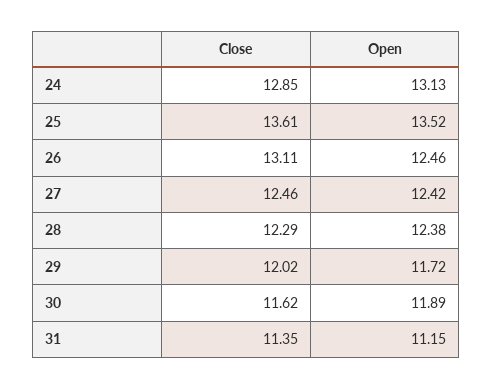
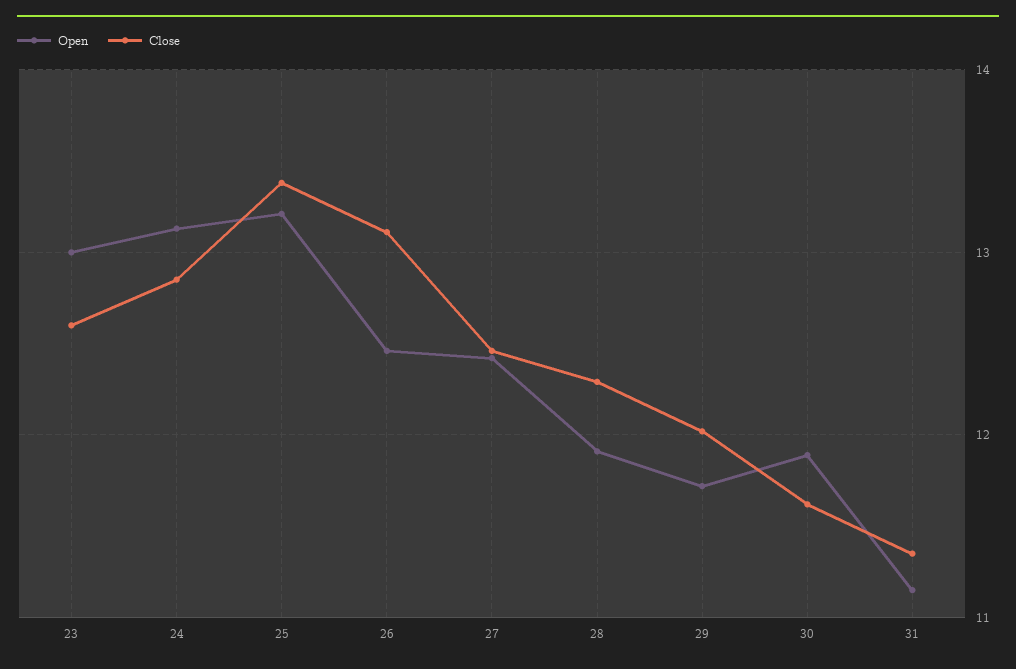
  {
    "Close": {
      "24": 12.85,
-     "25": 13.61,
+     "25": 13.4,
      "26": 13.11,
      "27": 12.46,
      "28": 12.29,
      "29": 12.02,
      "30": 11.62,
-     "31": 11.35
+     "31": 11.35,
+     "23": 12.6
    },
    "Open": {
      "24": 13.13,
-     "25": 13.52,
+     "25": 13.2,
      "26": 12.46,
      "27": 12.42,
-     "28": 12.38,
+     "28": 11.9,
      "29": 11.72,
      "30": 11.89,
-     "31": 11.15
+     "31": 11.15,
+     "23": 13
    }
  }

